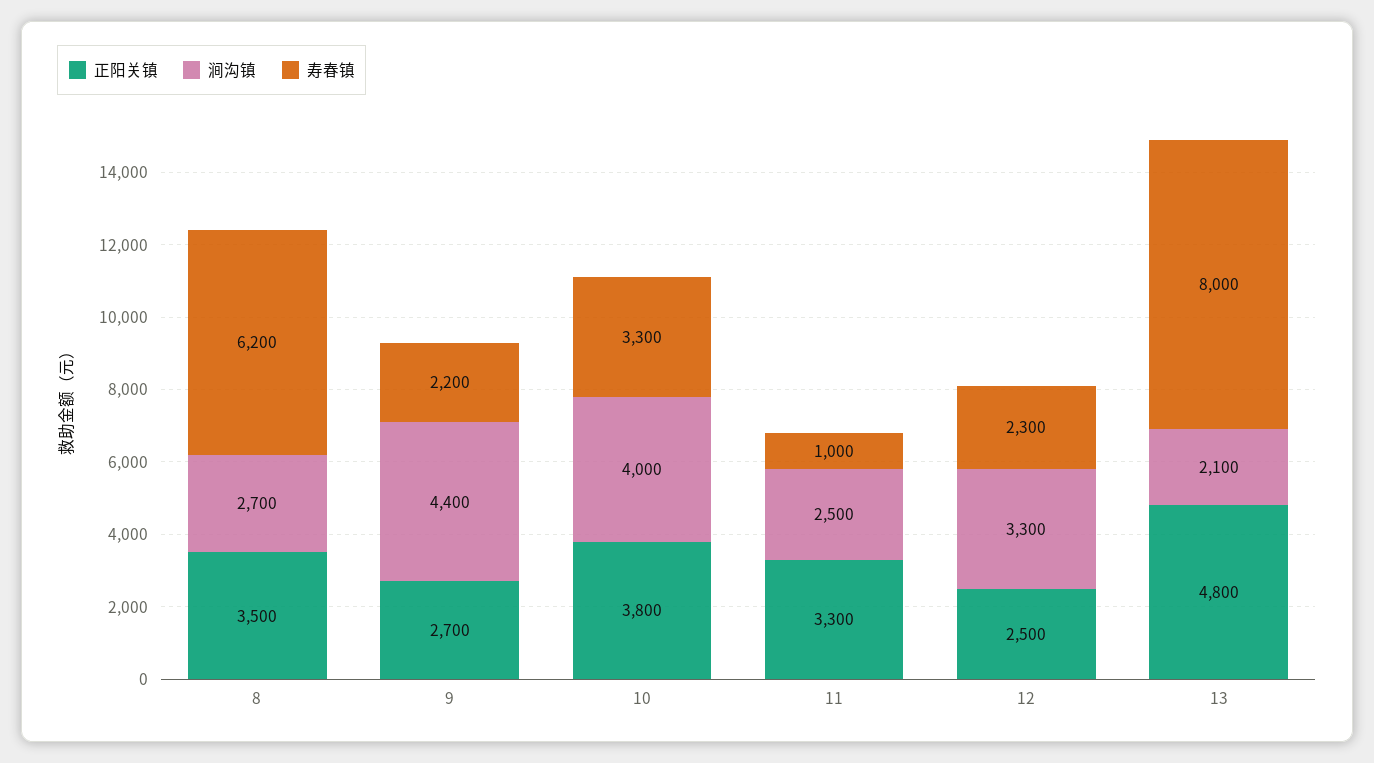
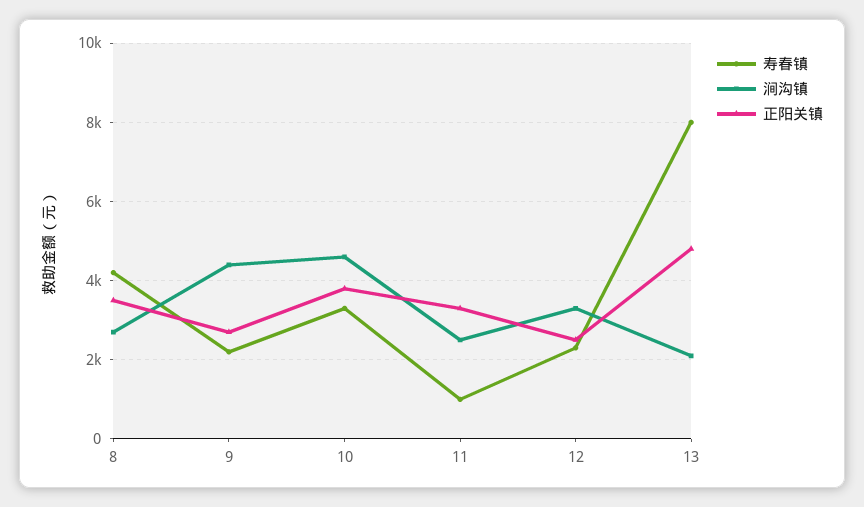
  {
    "正阳关镇": {
      "8": 3500,
      "9": 2700,
      "10": 3800,
      "11": 3300,
      "12": 2500,
      "13": 4800
    },
    "涧沟镇": {
      "8": 2700,
      "9": 4400,
-     "10": 4000,
+     "10": 4600,
      "11": 2500,
      "12": 3300,
      "13": 2100
    },
    "寿春镇": {
-     "8": 6200,
+     "8": 4200,
      "9": 2200,
      "10": 3300,
      "11": 1000,
      "12": 2300,
      "13": 8000
    }
  }

